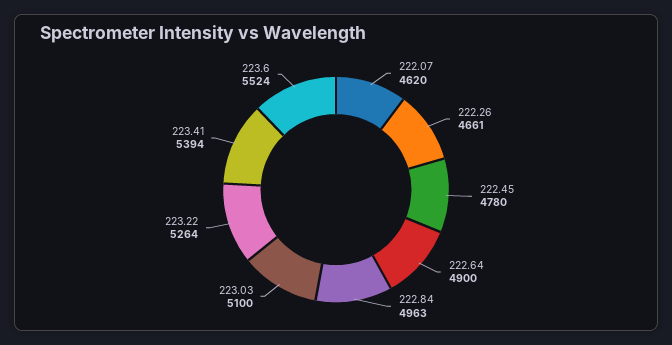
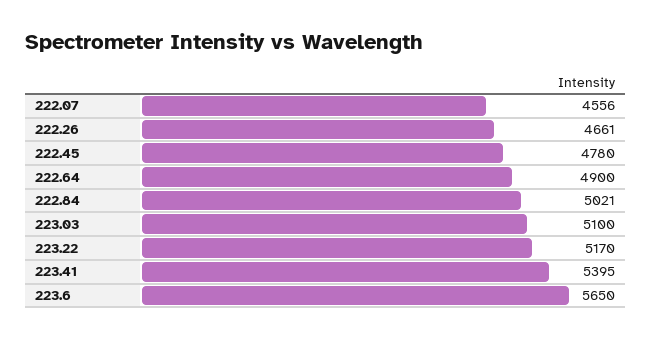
  {
-   "222.07": 4620,
+   "222.07": 4556,
    "222.26": 4661,
    "222.45": 4780,
    "222.64": 4900,
-   "222.84": 4963,
+   "222.84": 5021,
    "223.03": 5100,
-   "223.22": 5264,
+   "223.22": 5170,
-   "223.41": 5394,
+   "223.41": 5395,
-   "223.6": 5524
+   "223.6": 5650
  }

